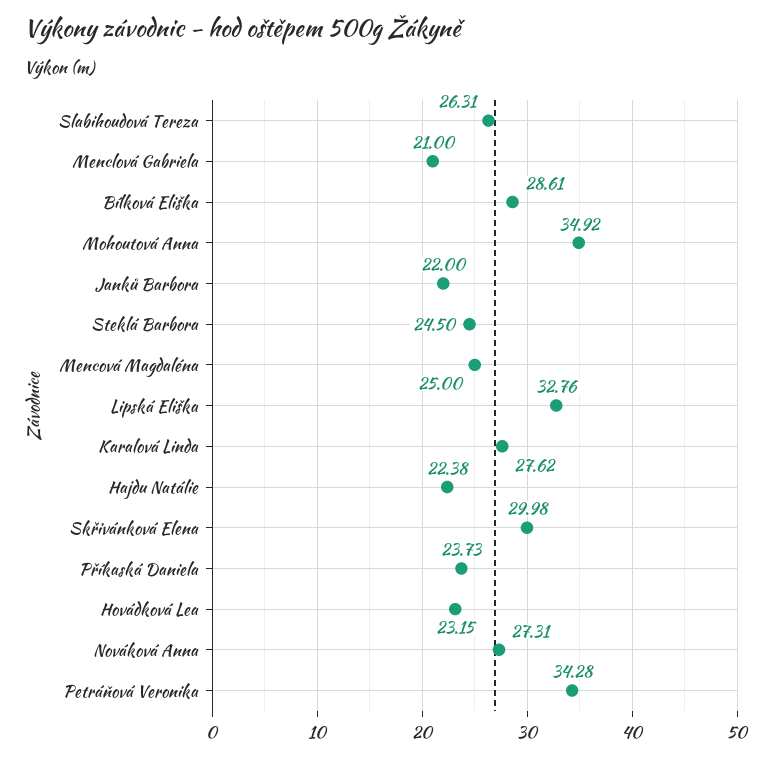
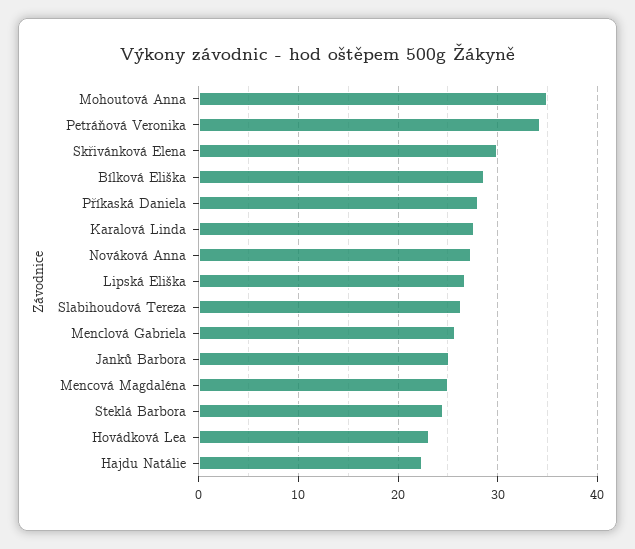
  {
    "Slabihoudová Tereza": 26.31,
-   "Menclová Gabriela": 21,
+   "Menclová Gabriela": 26,
    "Bílková Eliška": 28.61,
    "Mohoutová Anna": 34.92,
-   "Janků Barbora": 22,
+   "Janků Barbora": 25,
    "Steklá Barbora": 24.5,
    "Mencová Magdaléna": 25,
-   "Lipská Eliška": 32.76,
+   "Lipská Eliška": 27,
    "Karalová Linda": 27.62,
    "Hajdu Natálie": 22.38,
    "Skřivánková Elena": 29.98,
-   "Příkaská Daniela": 23.73,
+   "Příkaská Daniela": 28,
    "Hovádková Lea": 23.15,
    "Nováková Anna": 27.31,
    "Petráňová Veronika": 34.28
  }

